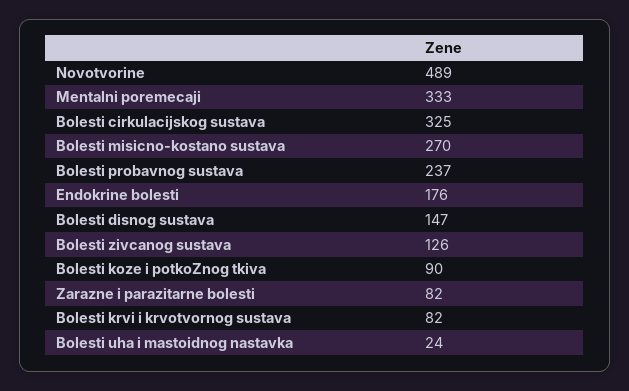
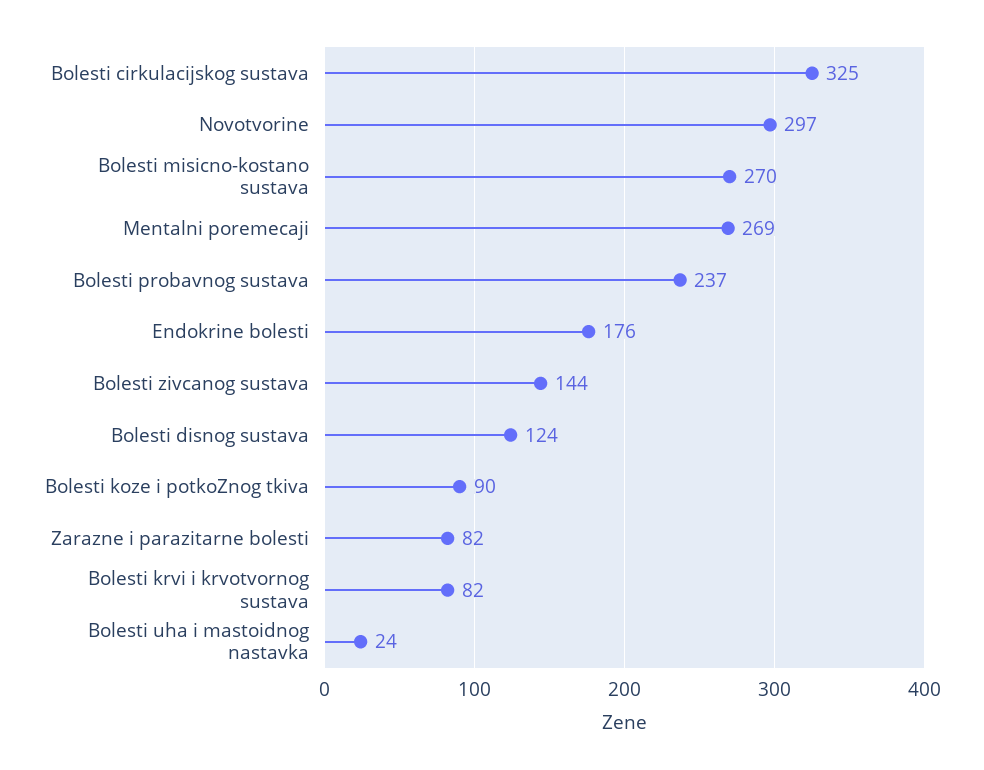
  {
-   "Novotvorine": 489,
+   "Novotvorine": 297,
-   "Mentalni poremecaji": 333,
+   "Mentalni poremecaji": 269,
    "Bolesti cirkulacijskog sustava": 325,
    "Bolesti misicno-kostano sustava": 270,
    "Bolesti probavnog sustava": 237,
    "Endokrine bolesti": 176,
-   "Bolesti disnog sustava": 147,
+   "Bolesti disnog sustava": 124,
-   "Bolesti zivcanog sustava": 126,
+   "Bolesti zivcanog sustava": 144,
    "Bolesti koze i potkoZnog tkiva": 90,
    "Zarazne i parazitarne bolesti": 82,
    "Bolesti krvi i krvotvornog sustava": 82,
    "Bolesti uha i mastoidnog nastavka": 24
  }

